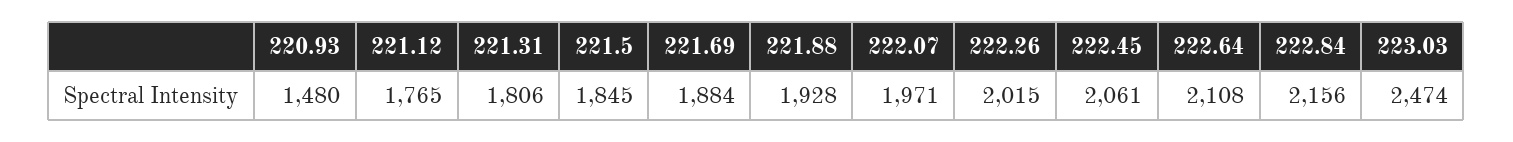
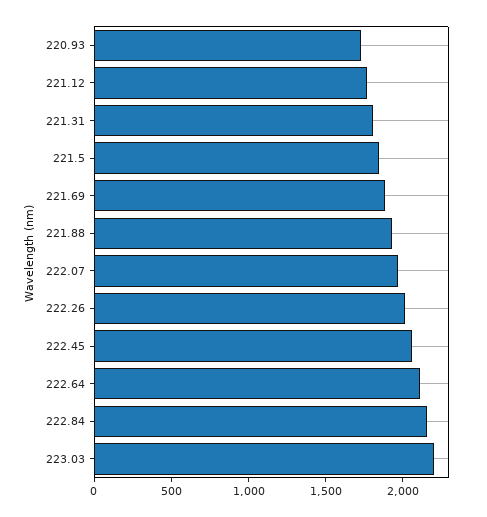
  {
-   "220.93": 1480,
+   "220.93": 1700,
    "221.12": 1765,
    "221.31": 1806,
    "221.5": 1845,
    "221.69": 1884,
    "221.88": 1928,
    "222.07": 1971,
    "222.26": 2015,
    "222.45": 2061,
    "222.64": 2108,
    "222.84": 2156,
-   "223.03": 2474
+   "223.03": 2200
  }

